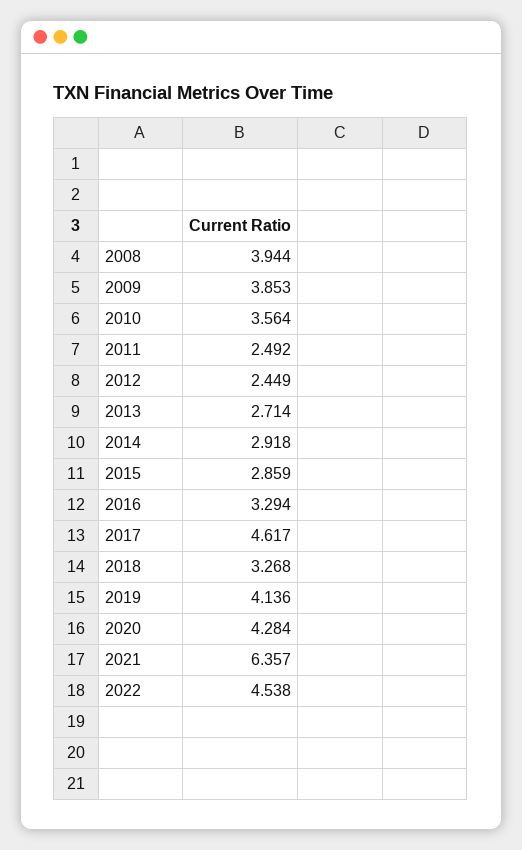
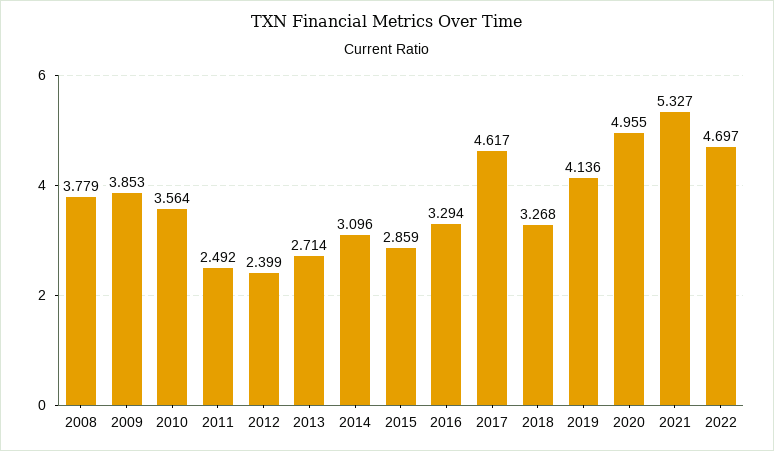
  {
-   "2008": 3.944,
+   "2008": 3.779,
    "2009": 3.853,
    "2010": 3.564,
    "2011": 2.492,
-   "2012": 2.449,
+   "2012": 2.399,
    "2013": 2.714,
-   "2014": 2.918,
+   "2014": 3.096,
    "2015": 2.859,
    "2016": 3.294,
    "2017": 4.617,
    "2018": 3.268,
    "2019": 4.136,
-   "2020": 4.284,
+   "2020": 4.955,
-   "2021": 6.357,
+   "2021": 5.327,
-   "2022": 4.538
+   "2022": 4.697
  }

